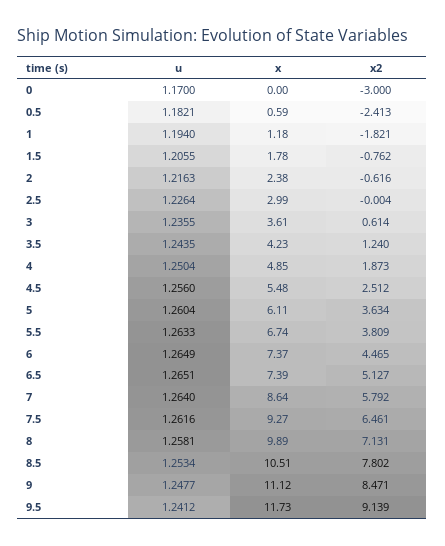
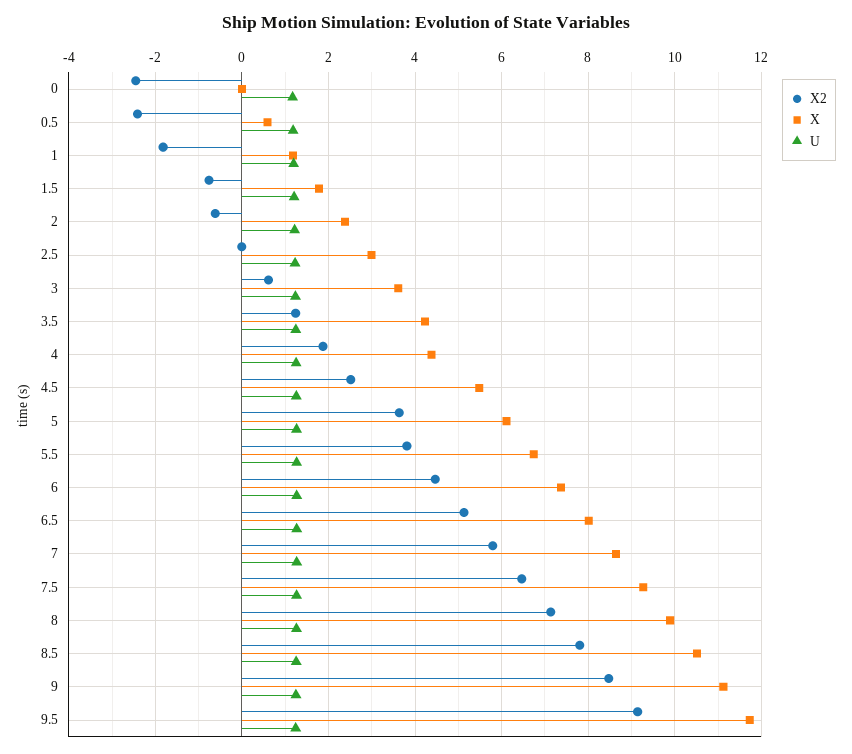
  {
    "u": {
      "0": 1.17,
      "0.5": 1.1821,
      "1": 1.194,
      "1.5": 1.2055,
      "2": 1.2163,
      "2.5": 1.2264,
      "3": 1.2355,
      "3.5": 1.2435,
      "4": 1.2504,
      "4.5": 1.256,
      "5": 1.2604,
      "5.5": 1.2633,
      "6": 1.2649,
      "6.5": 1.2651,
      "7": 1.264,
      "7.5": 1.2616,
      "8": 1.2581,
      "8.5": 1.2534,
      "9": 1.2477,
      "9.5": 1.2412
    },
    "x": {
      "0": 0,
      "0.5": 0.59,
      "1": 1.18,
      "1.5": 1.78,
      "2": 2.38,
      "2.5": 2.99,
      "3": 3.61,
      "3.5": 4.23,
-     "4": 4.85,
+     "4": 4.4,
      "4.5": 5.48,
      "5": 6.11,
      "5.5": 6.74,
      "6": 7.37,
-     "6.5": 7.39,
+     "6.5": 8,
      "7": 8.64,
      "7.5": 9.27,
      "8": 9.89,
      "8.5": 10.51,
      "9": 11.12,
      "9.5": 11.73
    },
    "x2": {
-     "0": -3,
+     "0": -2.4,
      "0.5": -2.413,
      "1": -1.821,
      "1.5": -0.762,
      "2": -0.616,
      "2.5": -0.004,
      "3": 0.614,
      "3.5": 1.24,
      "4": 1.873,
      "4.5": 2.512,
      "5": 3.634,
      "5.5": 3.809,
      "6": 4.465,
      "6.5": 5.127,
      "7": 5.792,
      "7.5": 6.461,
      "8": 7.131,
      "8.5": 7.802,
      "9": 8.471,
      "9.5": 9.139
    }
  }

